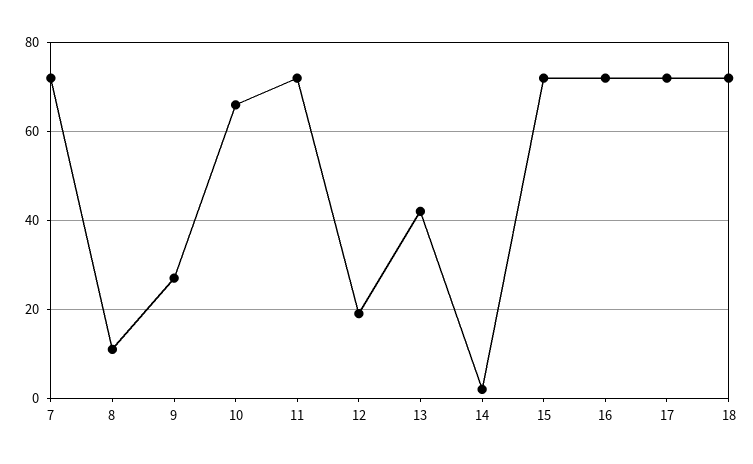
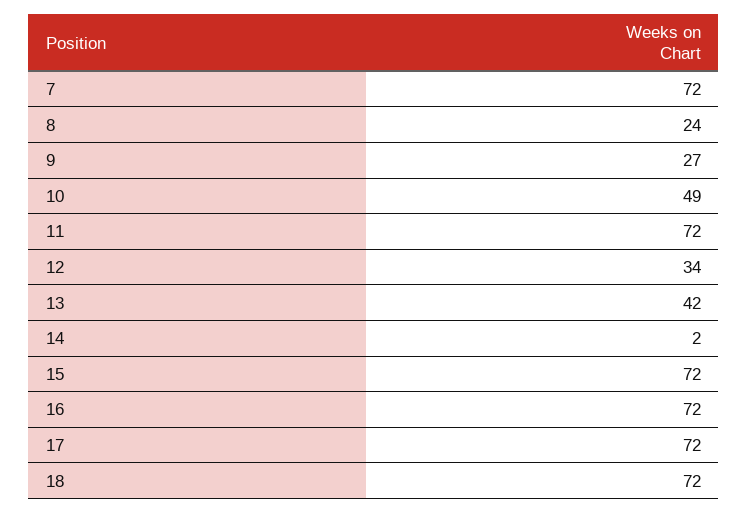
  {
    "7": 72,
-   "8": 10,
+   "8": 24,
    "9": 27,
-   "10": 65,
+   "10": 49,
    "11": 72,
-   "12": 20,
+   "12": 34,
    "13": 42,
    "14": 2,
    "15": 72,
    "16": 72,
    "17": 72,
    "18": 72
  }

